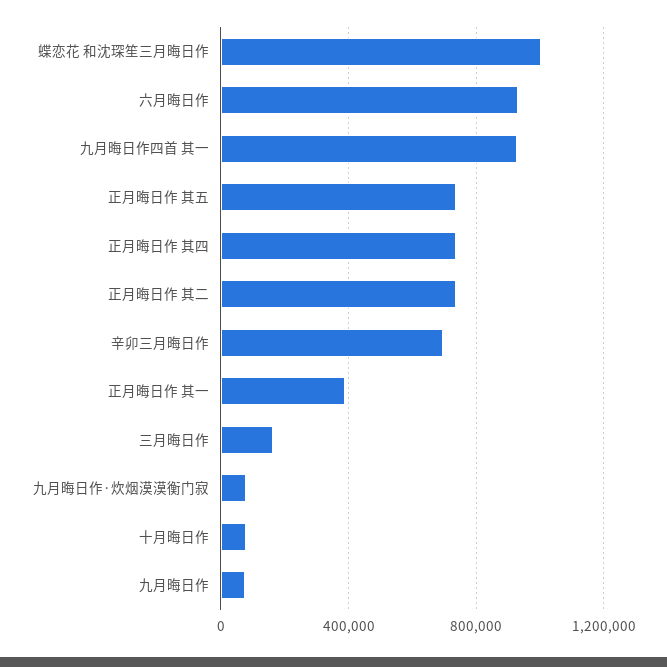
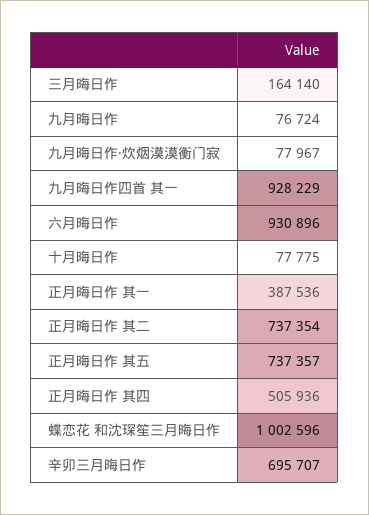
  {
    "蝶恋花 和沈琛笙三月晦日作": 1002596,
    "六月晦日作": 930896,
    "九月晦日作四首 其一": 928229,
    "正月晦日作 其五": 737357,
-   "正月晦日作 其四": 750000,
+   "正月晦日作 其四": 505936,
    "正月晦日作 其二": 737354,
    "辛卯三月晦日作": 695707,
    "正月晦日作 其一": 387536,
    "三月晦日作": 164140,
    "九月晦日作·炊烟漠漠衡门寂": 77967,
    "十月晦日作": 77775,
    "九月晦日作": 76724
  }

